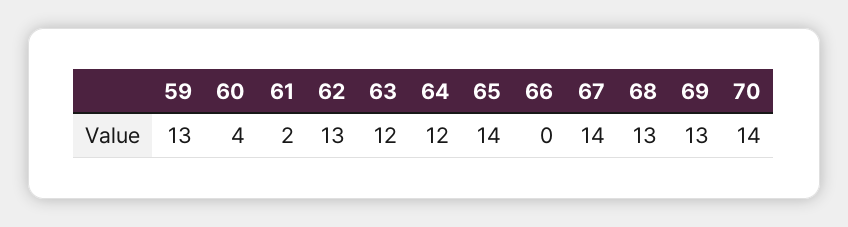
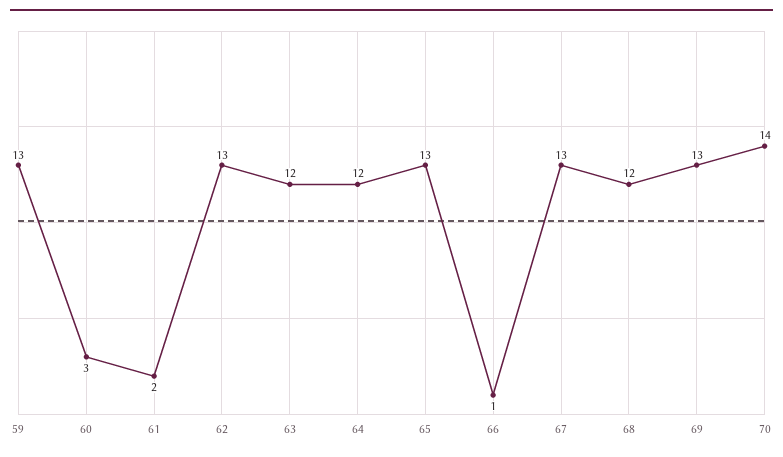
  {
    "59": 13,
-   "60": 4,
+   "60": 3,
    "61": 2,
    "62": 13,
    "63": 12,
    "64": 12,
-   "65": 14,
+   "65": 13,
-   "66": 0,
+   "66": 1,
-   "67": 14,
+   "67": 13,
-   "68": 13,
+   "68": 12,
    "69": 13,
    "70": 14
  }

